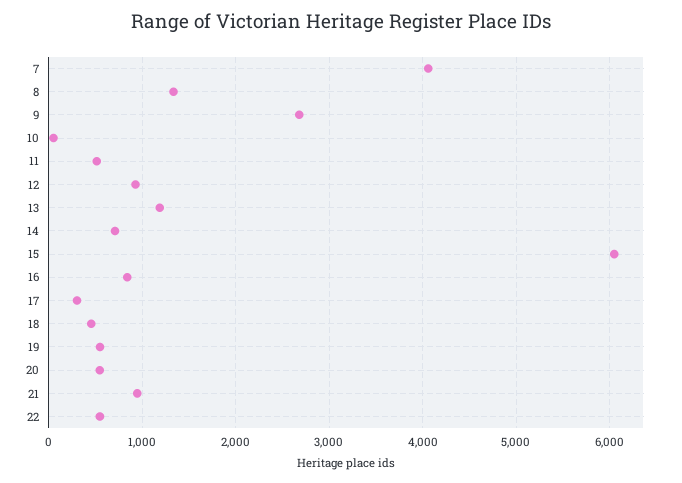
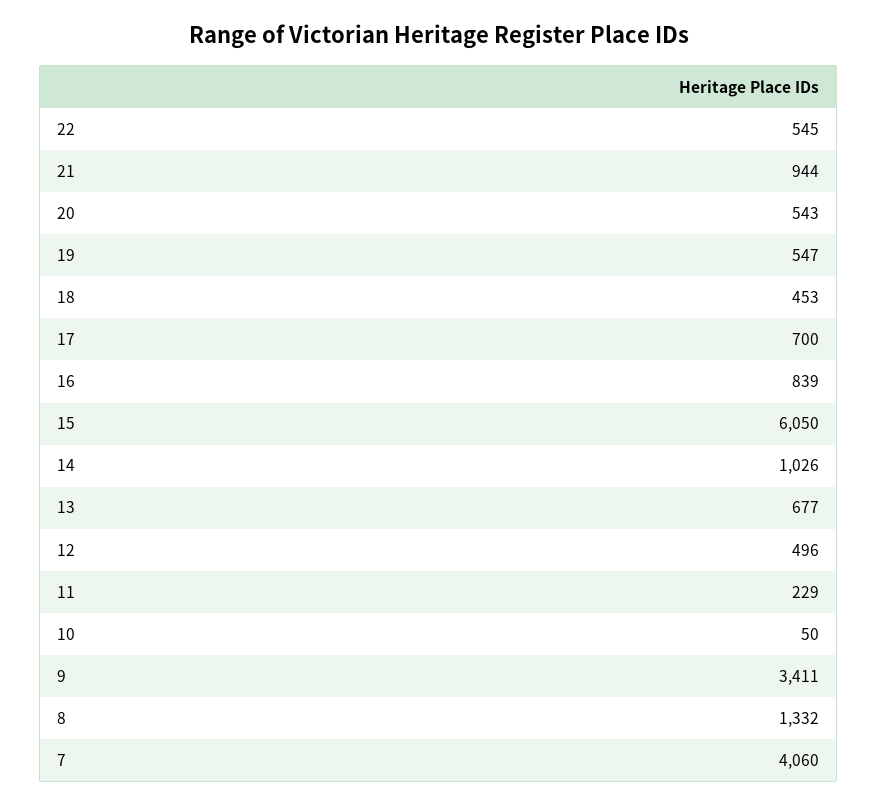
  {
    "7": 4060,
    "8": 1332,
-   "9": 2700,
+   "9": 3411,
    "10": 50,
-   "11": 500,
+   "11": 229,
-   "12": 900,
+   "12": 496,
-   "13": 1200,
+   "13": 677,
-   "14": 700,
+   "14": 1026,
    "15": 6050,
    "16": 839,
-   "17": 300,
+   "17": 700,
    "18": 453,
    "19": 547,
    "20": 543,
    "21": 944,
    "22": 545
  }

